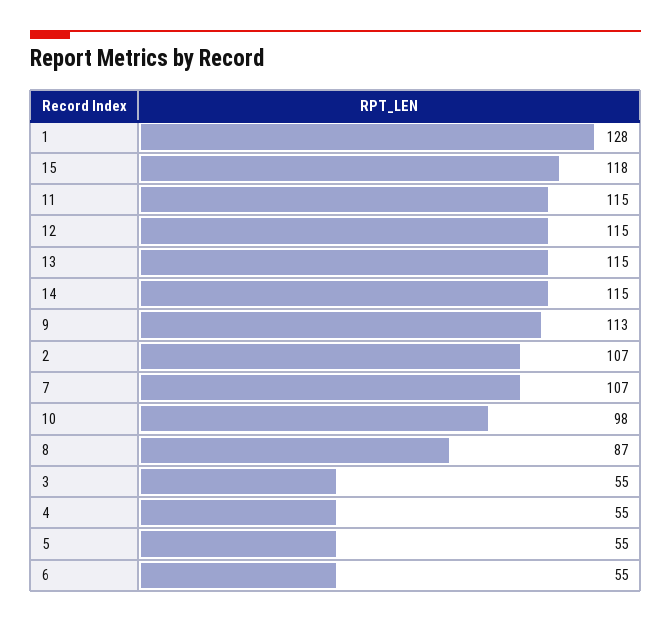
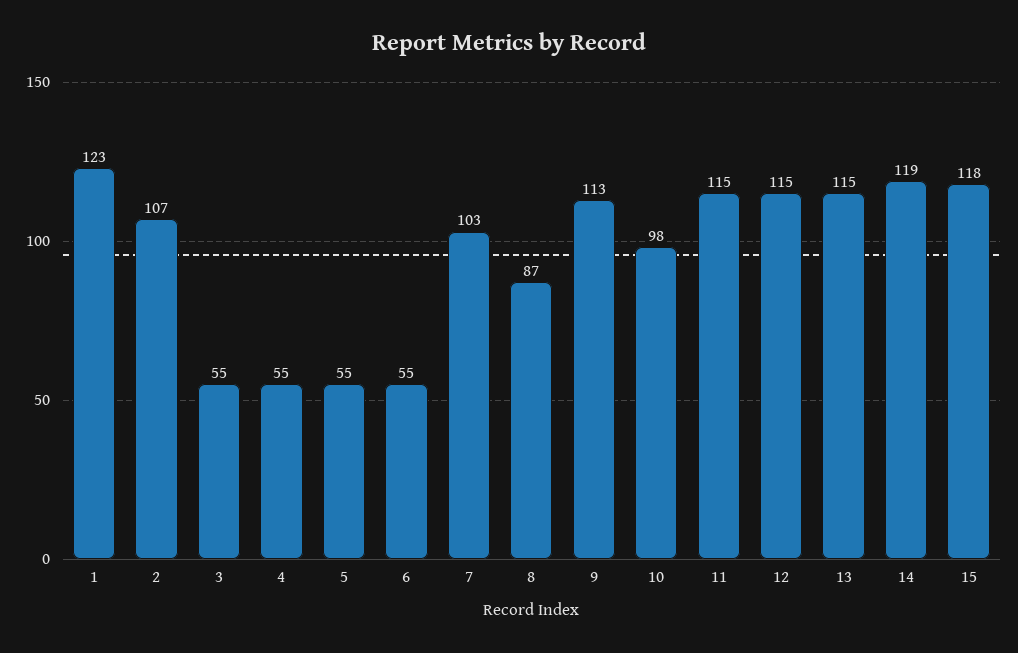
  {
-   "1": 128,
+   "1": 123,
    "15": 118,
    "11": 115,
    "12": 115,
    "13": 115,
-   "14": 115,
+   "14": 119,
    "9": 113,
    "2": 107,
-   "7": 107,
+   "7": 103,
    "10": 98,
    "8": 87,
    "3": 55,
    "4": 55,
    "5": 55,
    "6": 55
  }

